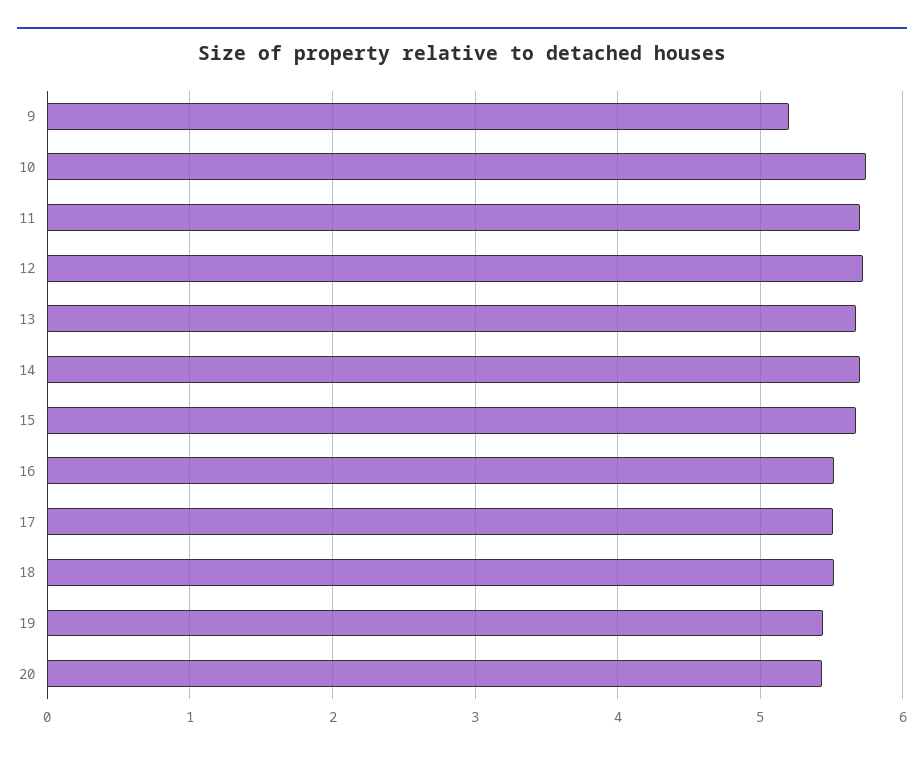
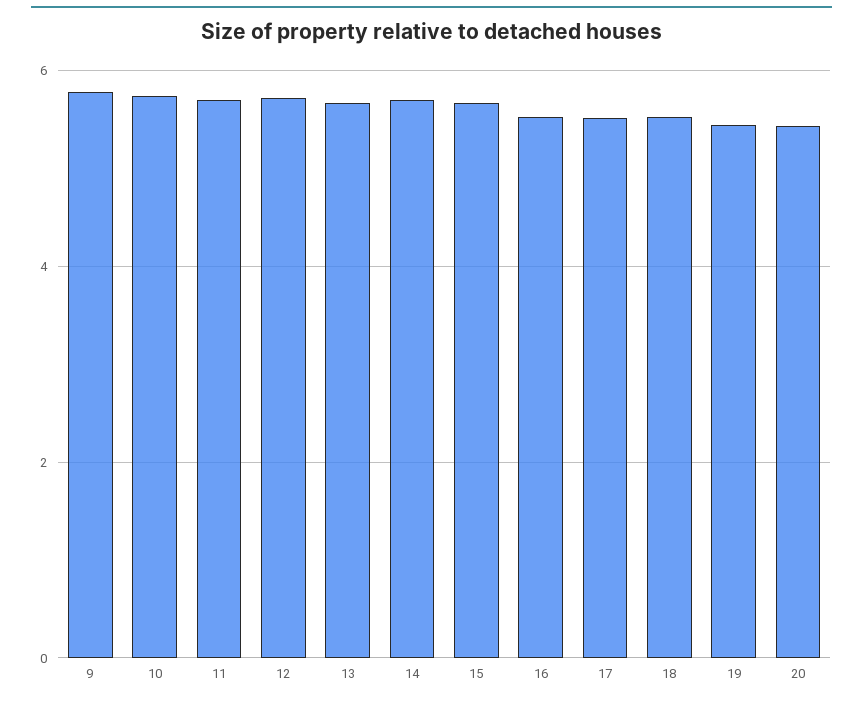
  {
-   "9": 5.2,
+   "9": 5.8,
    "10": 5.7,
    "11": 5.7,
    "12": 5.7,
    "13": 5.7,
    "14": 5.7,
    "15": 5.7,
    "16": 5.5,
    "17": 5.5,
    "18": 5.5,
    "19": 5.4,
    "20": 5.4
  }

